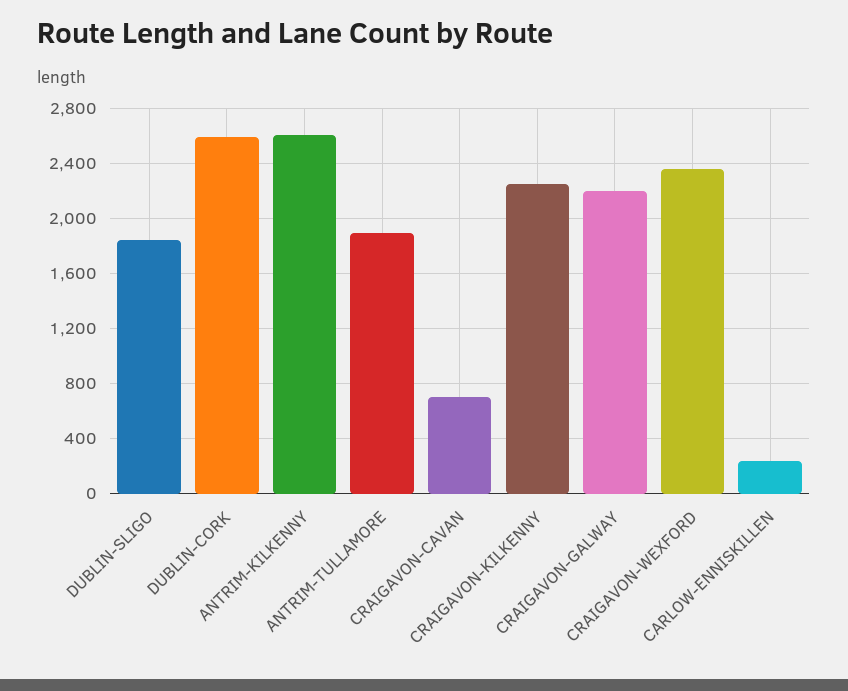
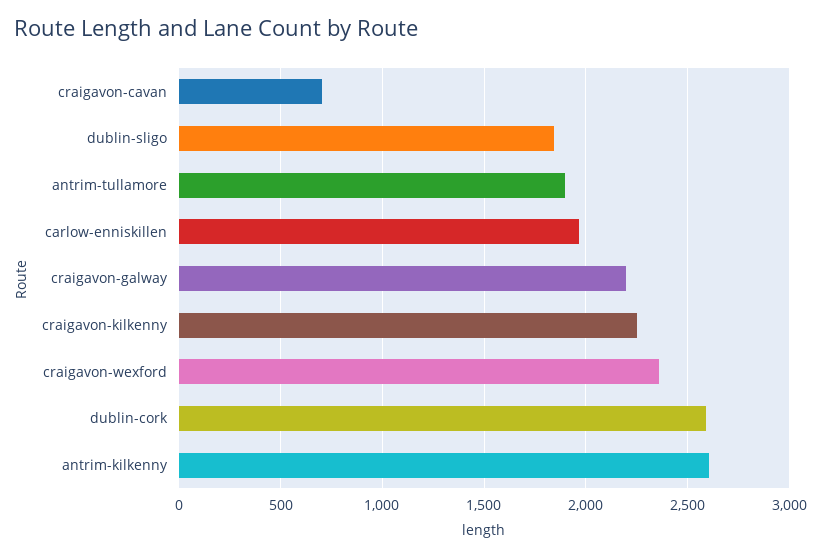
  {
    "DUBLIN-SLIGO": 1850,
    "DUBLIN-CORK": 2600,
    "ANTRIM-KILKENNY": 2600,
    "ANTRIM-TULLAMORE": 1900,
    "CRAIGAVON-CAVAN": 700,
    "CRAIGAVON-KILKENNY": 2250,
    "CRAIGAVON-GALWAY": 2200,
    "CRAIGAVON-WEXFORD": 2350,
-   "CARLOW-ENNISKILLEN": 250
+   "CARLOW-ENNISKILLEN": 1950
  }

